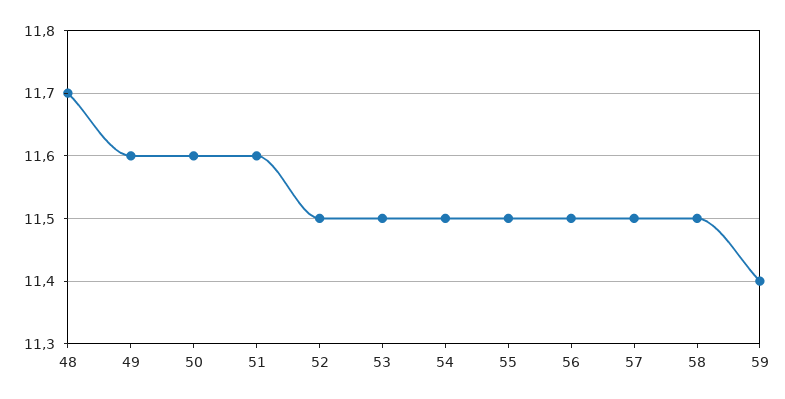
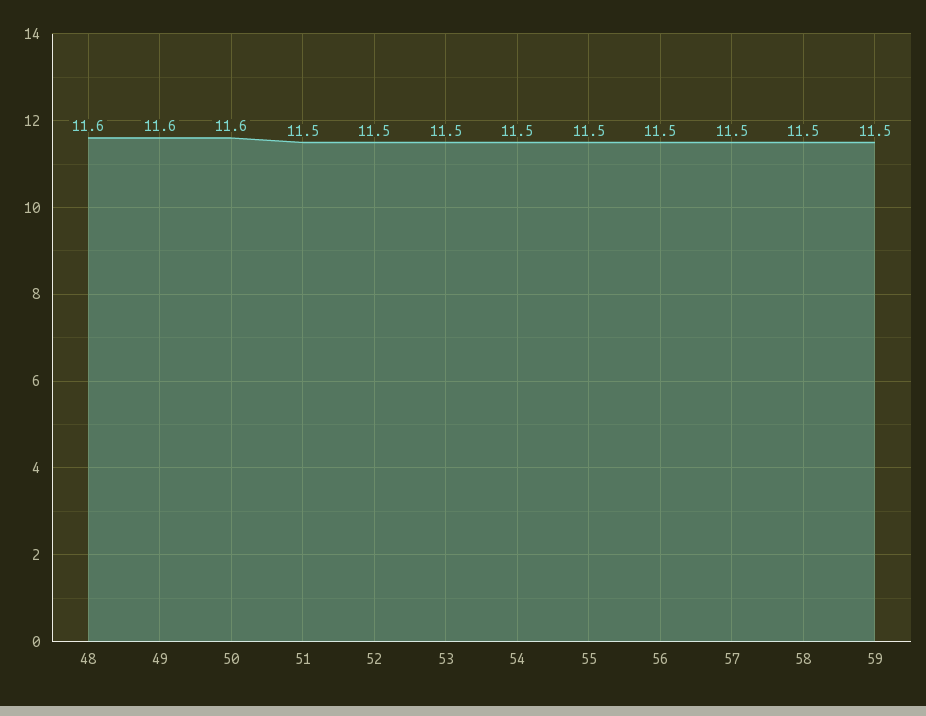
  {
-   "48": 11.7,
+   "48": 11.6,
    "49": 11.6,
    "50": 11.6,
-   "51": 11.6,
+   "51": 11.5,
    "52": 11.5,
    "53": 11.5,
    "54": 11.5,
    "55": 11.5,
    "56": 11.5,
    "57": 11.5,
    "58": 11.5,
-   "59": 11.4
+   "59": 11.5
  }

